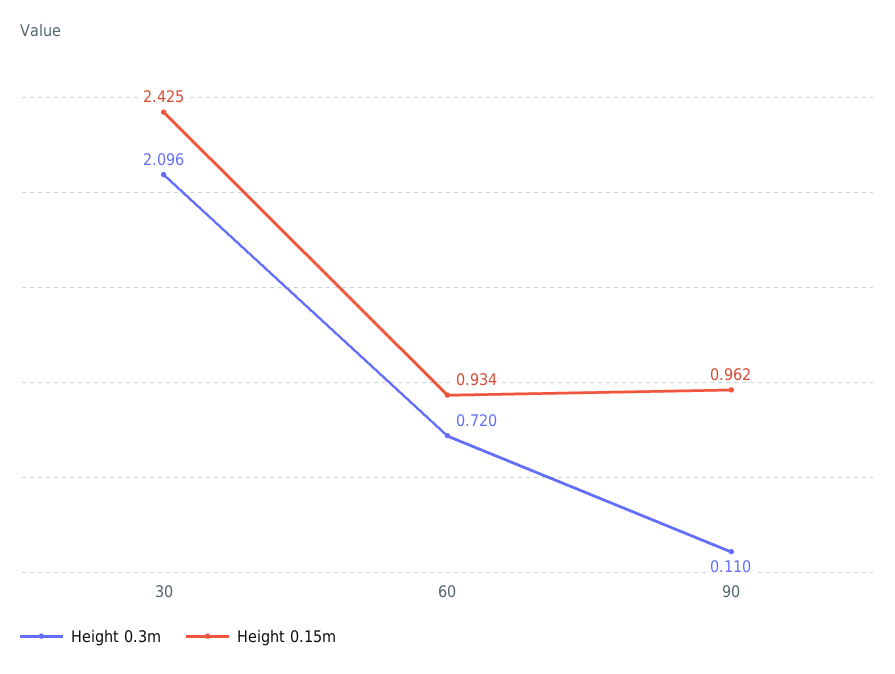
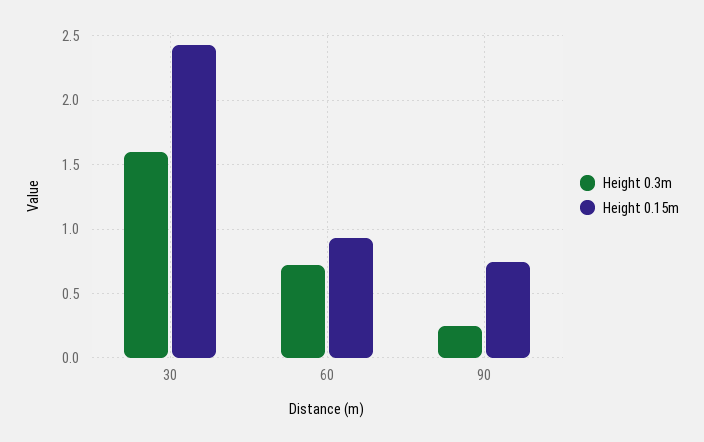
  {
    "Height 0.3m": {
-     "30": 2.096,
+     "30": 1.6,
      "60": 0.72,
-     "90": 0.11
+     "90": 0.25
    },
    "Height 0.15m": {
      "30": 2.425,
      "60": 0.934,
-     "90": 0.962
+     "90": 0.75
    }
  }

